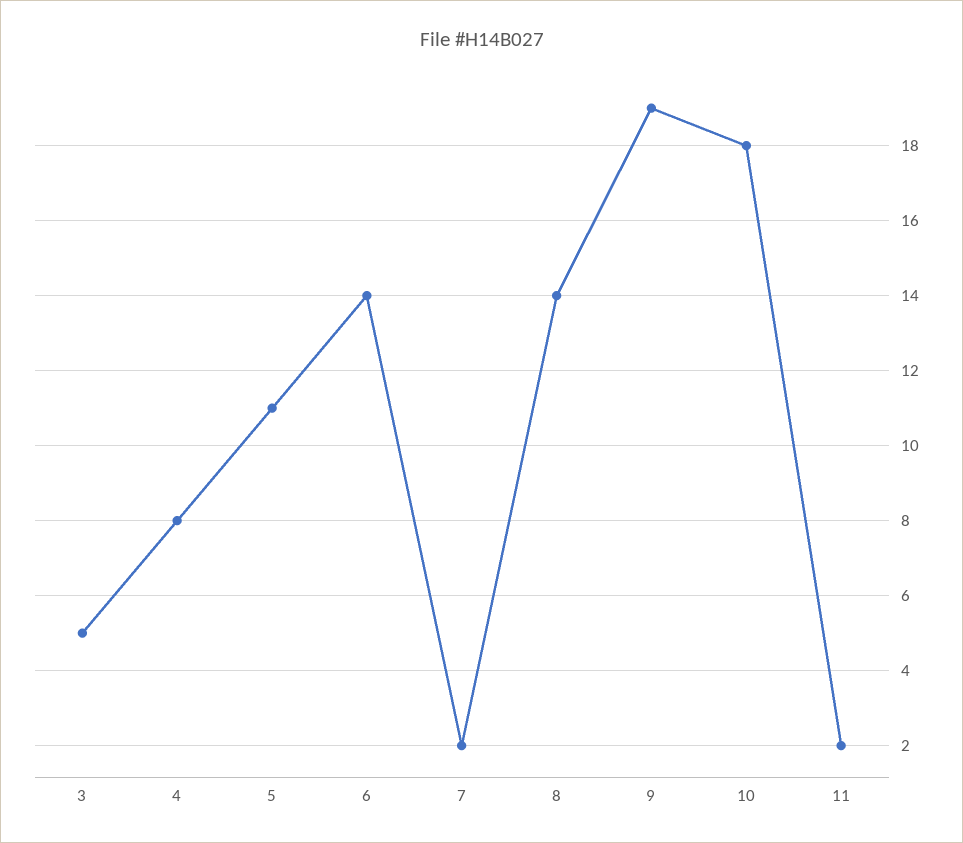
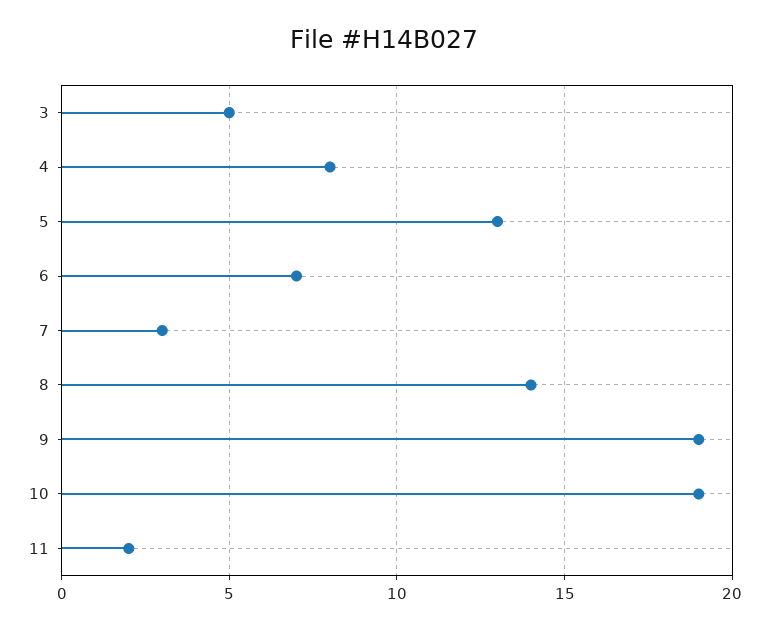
  {
    "3": 5,
    "4": 8,
-   "5": 11,
+   "5": 13,
-   "6": 14,
+   "6": 7,
-   "7": 2,
+   "7": 3,
    "8": 14,
    "9": 19,
-   "10": 18,
+   "10": 19,
    "11": 2
  }

